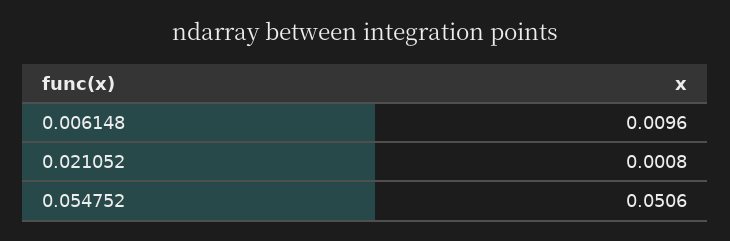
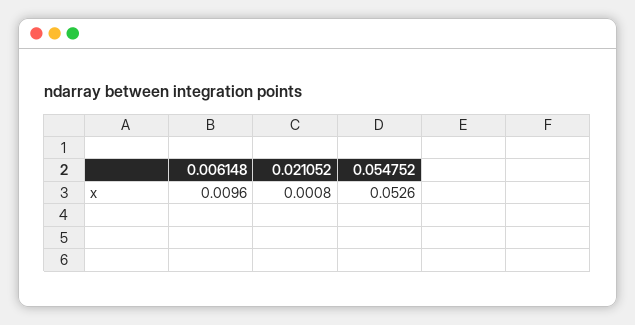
  {
    "0.006148": 0.0096,
    "0.021052": 0.0008,
-   "0.054752": 0.0506
+   "0.054752": 0.0526
  }

